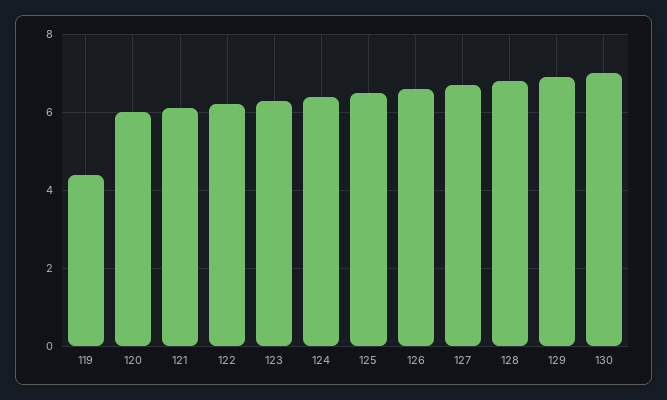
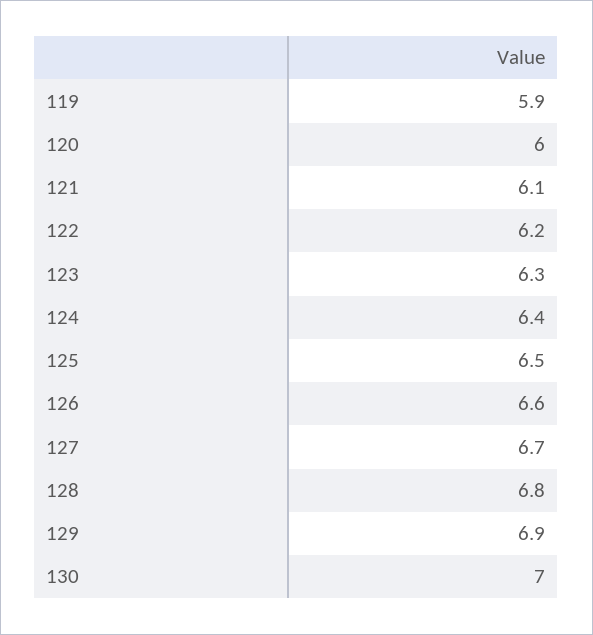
  {
-   "119": 4.5,
+   "119": 5.9,
    "120": 6,
    "121": 6.1,
    "122": 6.2,
    "123": 6.3,
    "124": 6.4,
    "125": 6.5,
    "126": 6.6,
    "127": 6.7,
    "128": 6.8,
    "129": 6.9,
    "130": 7
  }

